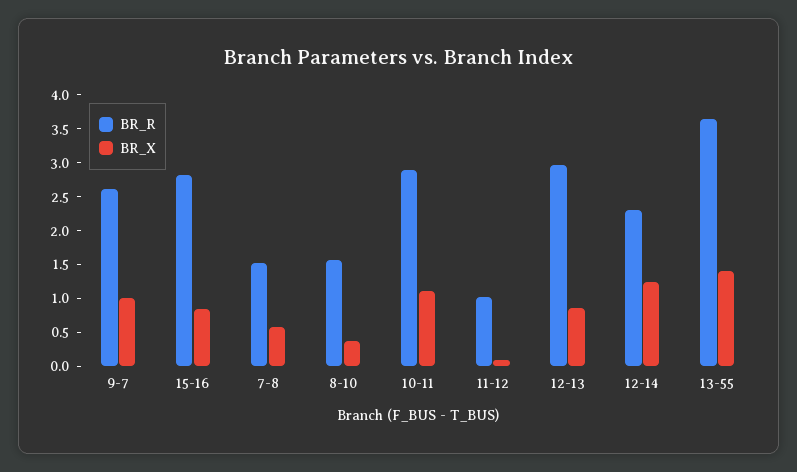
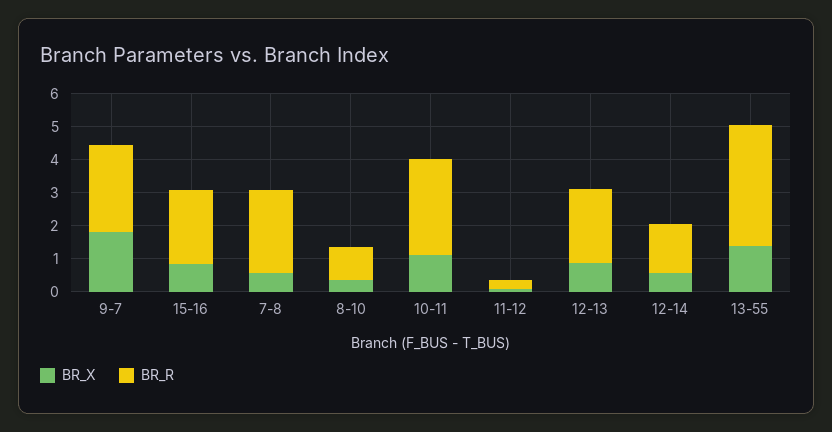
  {
    "BR_R": {
      "9-7": 2.5,
-     "15-16": 2.75,
+     "15-16": 2.25,
-     "7-8": 1.5,
+     "7-8": 2.5,
-     "8-10": 1.5,
+     "8-10": 1,
      "10-11": 3,
-     "11-12": 1,
+     "11-12": 0.25,
-     "12-13": 3,
+     "12-13": 2.25,
-     "12-14": 2.25,
+     "12-14": 1.5,
      "13-55": 3.75
    },
    "BR_X": {
-     "9-7": 1,
+     "9-7": 1.75,
      "15-16": 0.75,
      "7-8": 0.5,
      "8-10": 0.25,
      "10-11": 1,
      "11-12": 0,
      "12-13": 0.75,
-     "12-14": 1.25,
+     "12-14": 0.5,
      "13-55": 1.5
    }
  }

